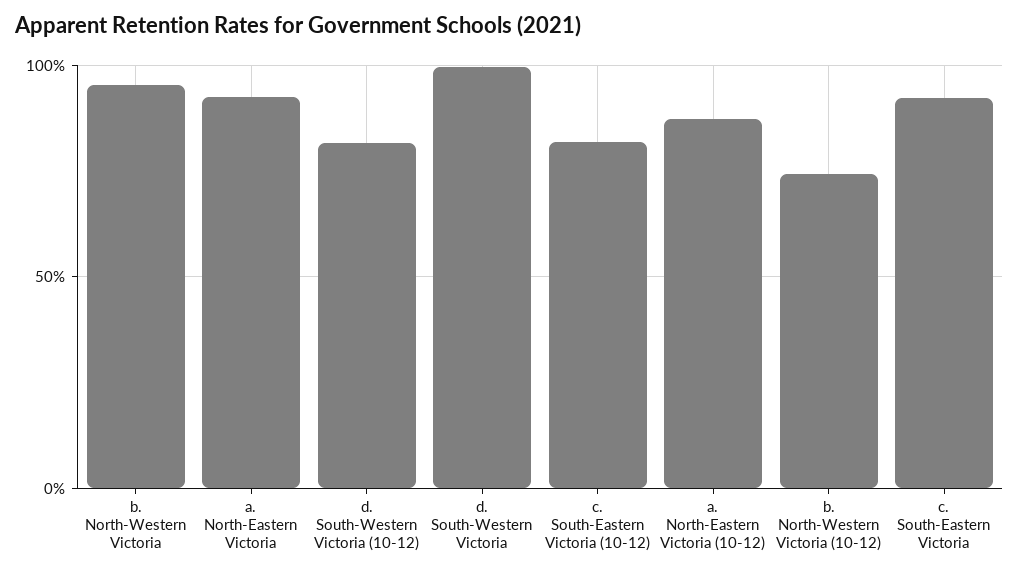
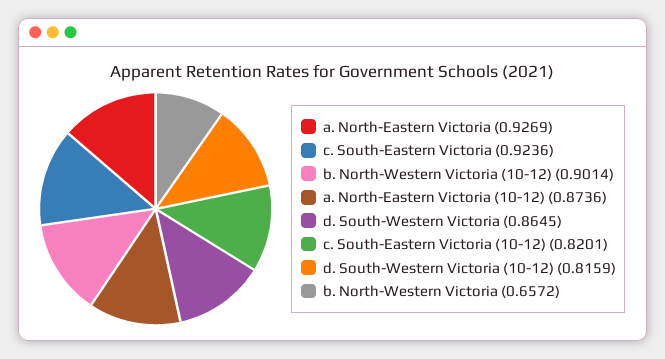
  {
-   "b. North-Western Victoria": 0.95,
+   "b. North-Western Victoria": 0.6572,
    "a. North-Eastern Victoria": 0.9269,
    "d. South-Western Victoria (10-12)": 0.8159,
-   "d. South-Western Victoria": 1,
+   "d. South-Western Victoria": 0.8645,
    "c. South-Eastern Victoria (10-12)": 0.8201,
    "a. North-Eastern Victoria (10-12)": 0.8736,
-   "b. North-Western Victoria (10-12)": 0.75,
+   "b. North-Western Victoria (10-12)": 0.9014,
    "c. South-Eastern Victoria": 0.9236
  }

